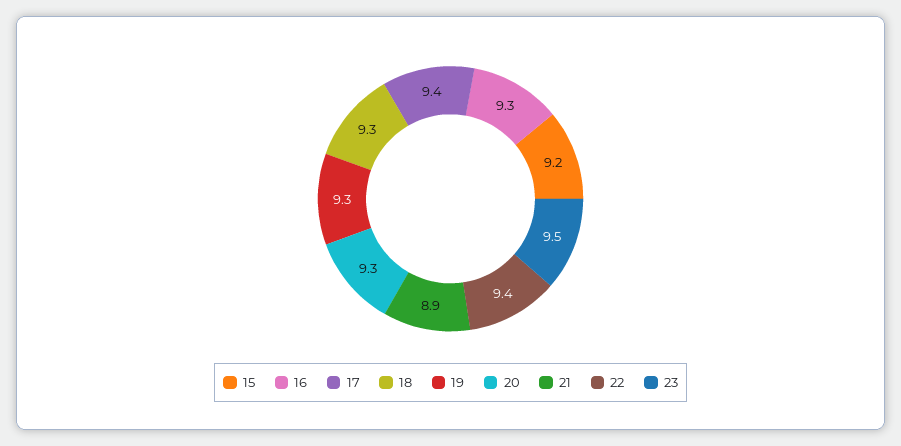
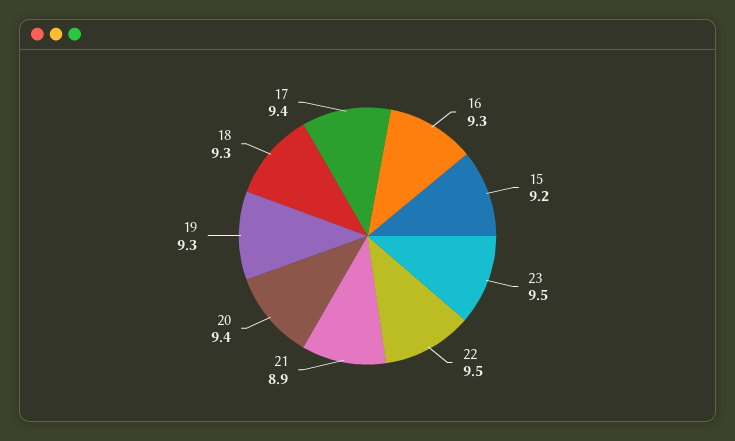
  {
    "15": 9.2,
    "16": 9.3,
    "17": 9.4,
    "18": 9.3,
    "19": 9.3,
-   "20": 9.3,
+   "20": 9.4,
    "21": 8.9,
-   "22": 9.4,
+   "22": 9.5,
    "23": 9.5
  }

